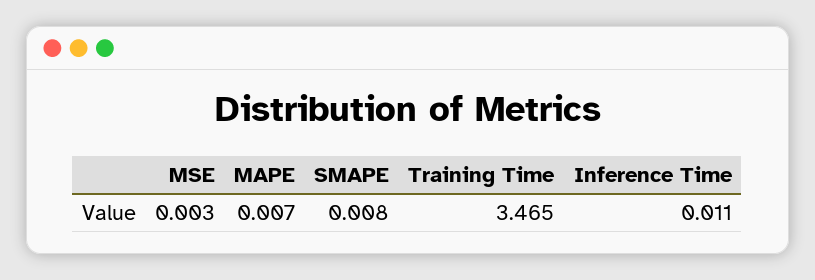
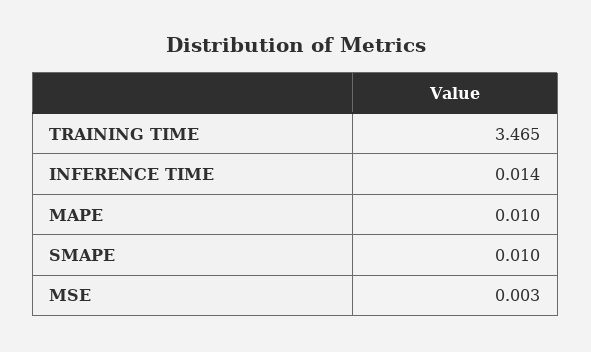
  {
    "MSE": 0.003,
-   "MAPE": 0.007,
+   "MAPE": 0.01,
-   "SMAPE": 0.008,
+   "SMAPE": 0.01,
    "Training Time": 3.465,
-   "Inference Time": 0.011
+   "Inference Time": 0.014
  }

